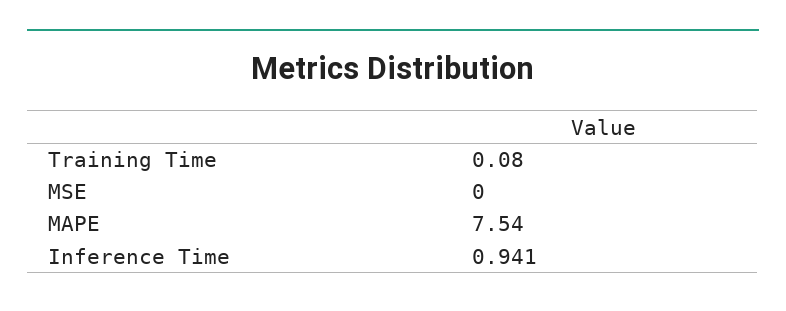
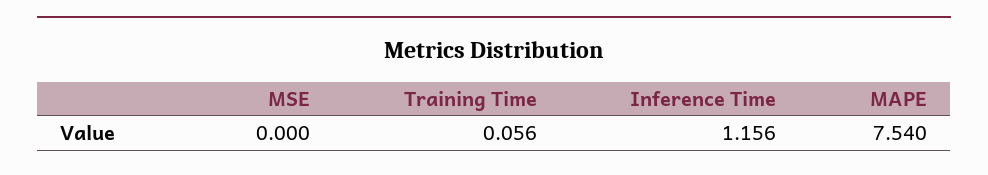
  {
-   "Training Time": 0.08,
+   "Training Time": 0.056,
    "MSE": 0,
    "MAPE": 7.54,
-   "Inference Time": 0.941
+   "Inference Time": 1.156
  }

